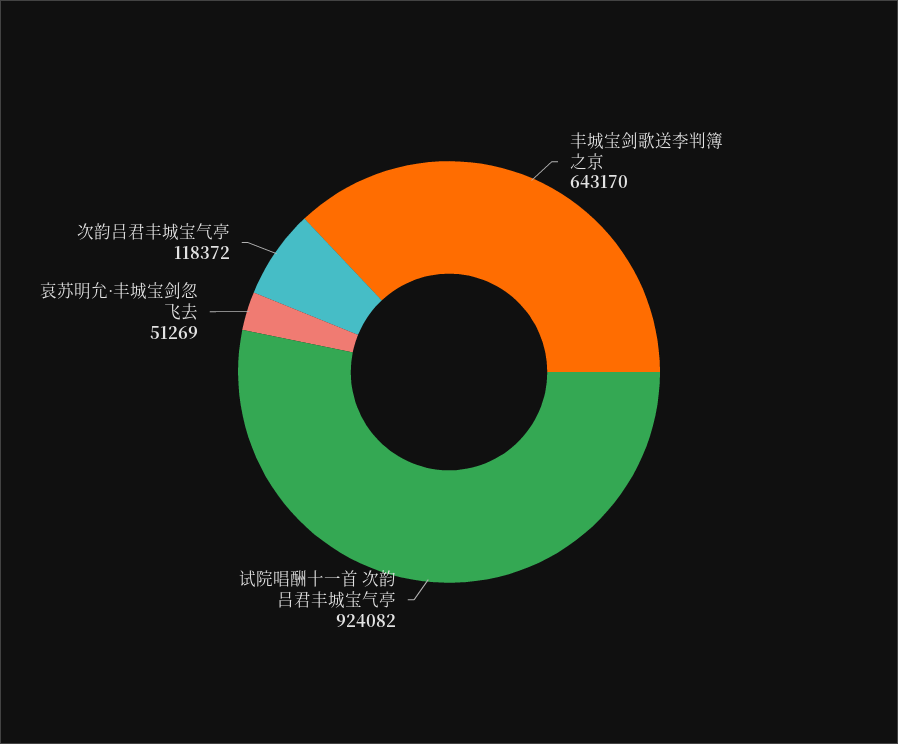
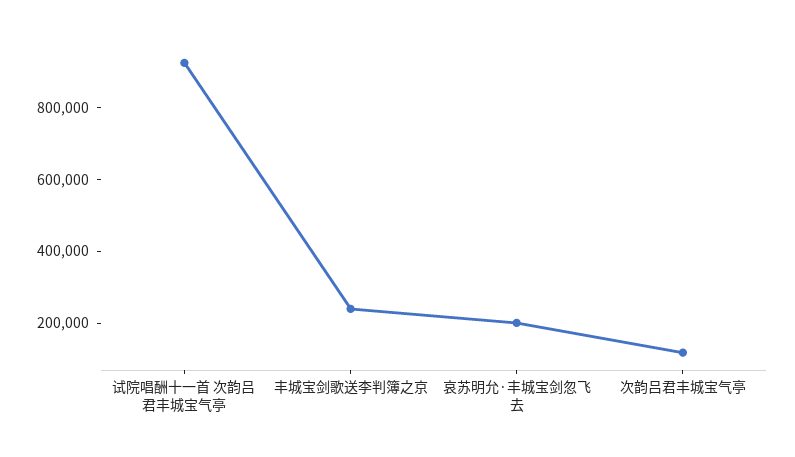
  {
-   "丰城宝剑歌送李判簿之京": 643170,
+   "丰城宝剑歌送李判簿之京": 250000,
    "试院唱酬十一首 次韵吕君丰城宝气亭": 924082,
-   "哀苏明允·丰城宝剑忽飞去": 51269,
+   "哀苏明允·丰城宝剑忽飞去": 200000,
    "次韵吕君丰城宝气亭": 118372
  }

